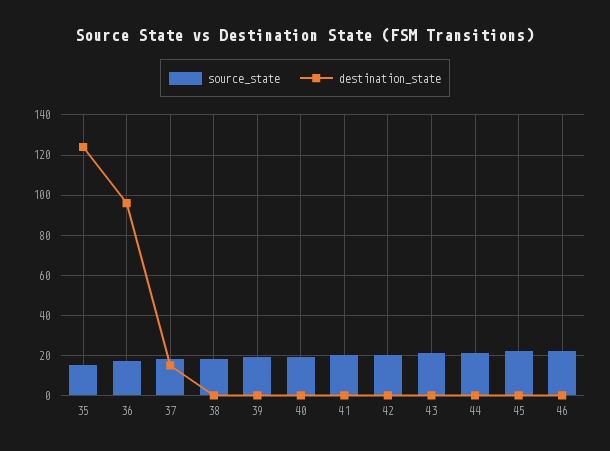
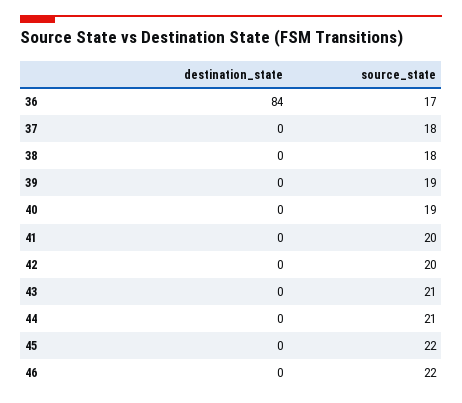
  {
    "source_state": {
-     "35": 15,
      "36": 17,
      "37": 18,
      "38": 18,
      "39": 19,
      "40": 19,
      "41": 20,
      "42": 20,
      "43": 21,
      "44": 21,
      "45": 22,
      "46": 22
    },
    "destination_state": {
-     "35": 125,
-     "36": 95,
+     "36": 84,
-     "37": 15,
+     "37": 0,
      "38": 0,
      "39": 0,
      "40": 0,
      "41": 0,
      "42": 0,
      "43": 0,
      "44": 0,
      "45": 0,
      "46": 0
    }
  }

